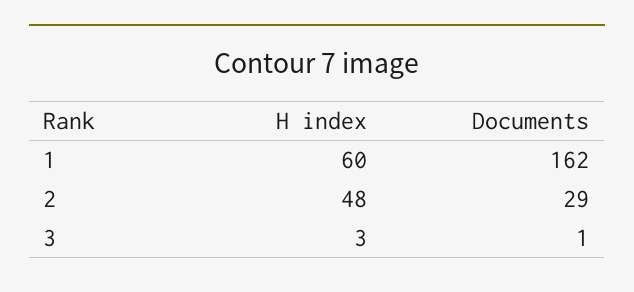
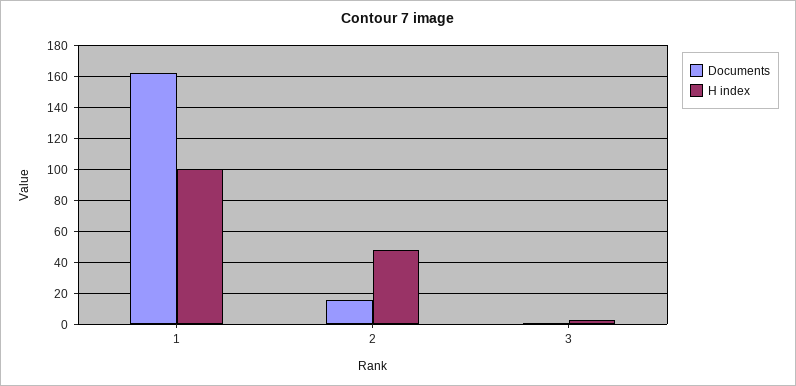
  {
    "H index": {
-     "1": 60,
+     "1": 100,
      "2": 48,
      "3": 3
    },
    "Documents": {
      "1": 162,
-     "2": 29,
+     "2": 15,
      "3": 1
    }
  }

